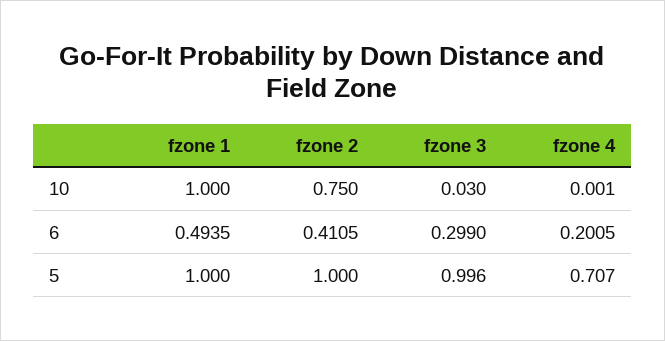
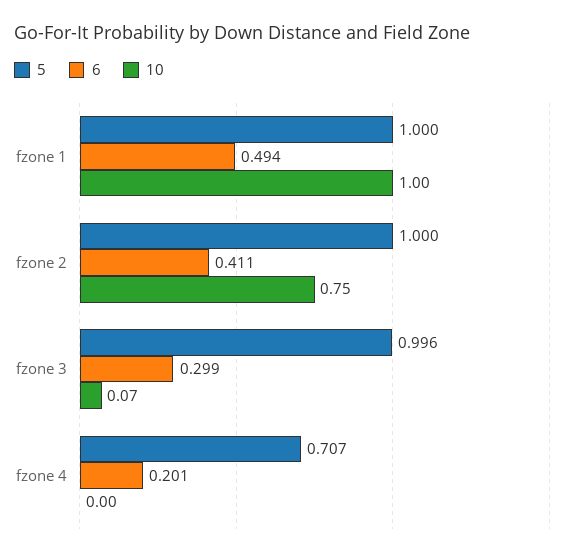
  {
    "10": {
      "fzone 1": 1,
      "fzone 2": 0.75,
-     "fzone 3": 0.03,
+     "fzone 3": 0.07,
      "fzone 4": 0.001
    },
    "6": {
      "fzone 1": 0.4935,
      "fzone 2": 0.4105,
      "fzone 3": 0.299,
      "fzone 4": 0.2005
    },
    "5": {
      "fzone 1": 1,
      "fzone 2": 1,
      "fzone 3": 0.996,
      "fzone 4": 0.707
    }
  }

